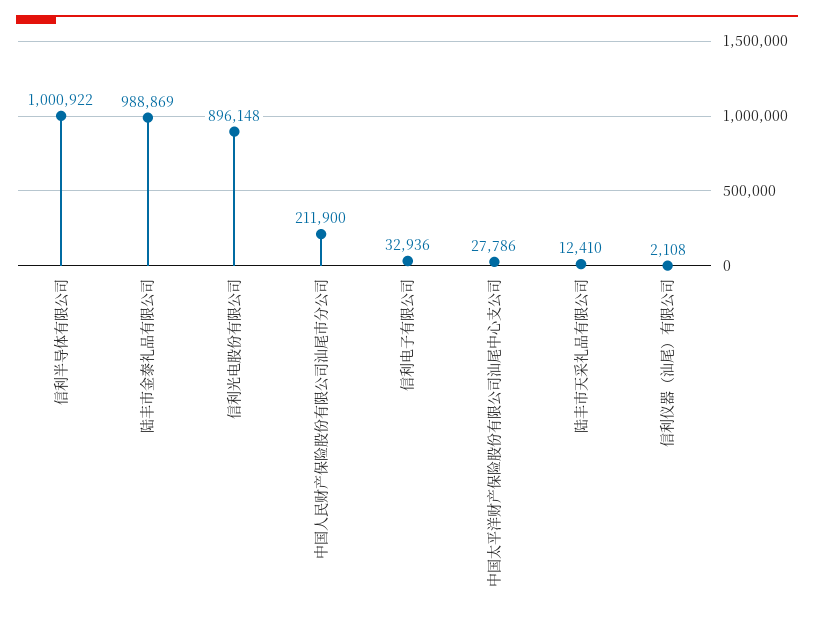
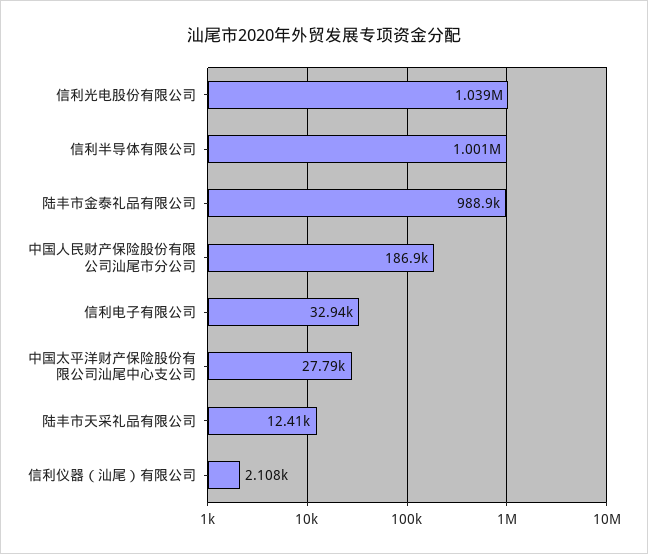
  {
    "信利半导体有限公司": 1000922,
    "陆丰市金泰礼品有限公司": 988869,
-   "信利光电股份有限公司": 896148,
+   "信利光电股份有限公司": 1039000,
-   "中国人民财产保险股份有限公司汕尾市分公司": 211900,
+   "中国人民财产保险股份有限公司汕尾市分公司": 186900,
    "信利电子有限公司": 32936,
    "中国太平洋财产保险股份有限公司汕尾中心支公司": 27786,
    "陆丰市天采礼品有限公司": 12410,
    "信利仪器（汕尾）有限公司": 2108
  }

